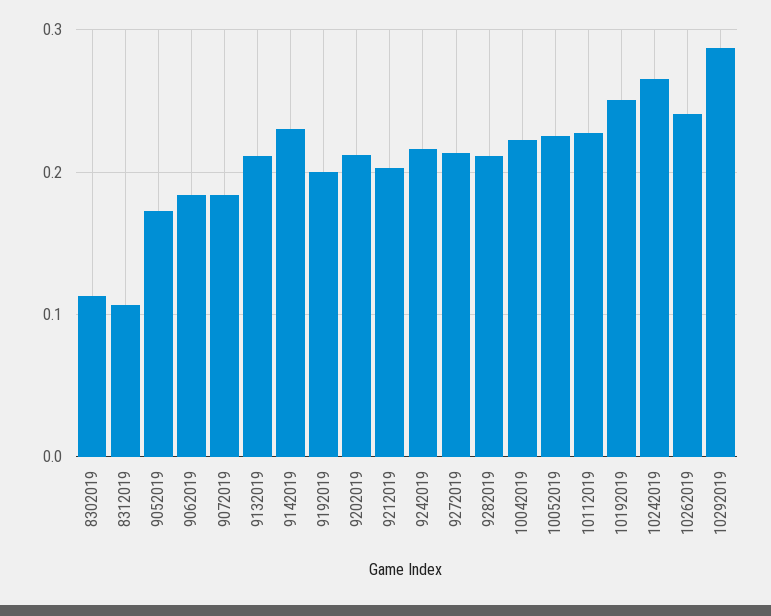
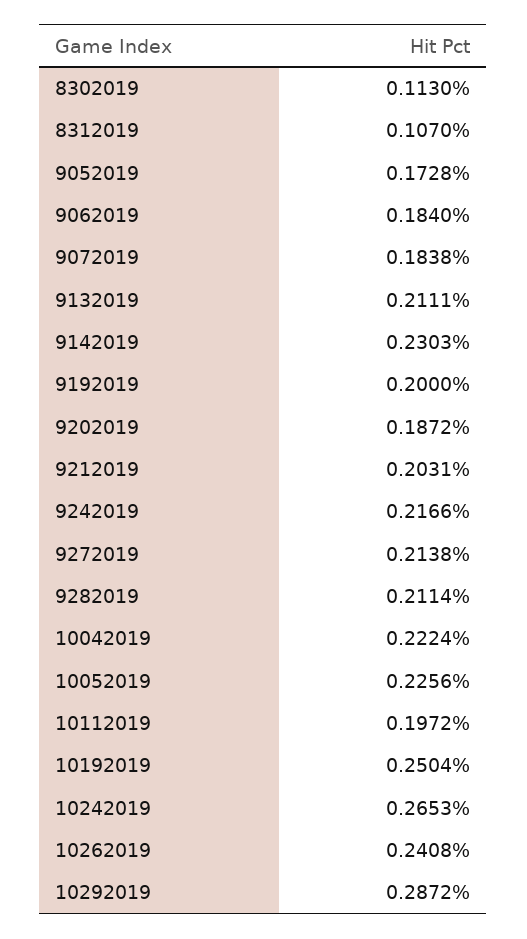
  {
    "8302019": 0.113,
    "8312019": 0.107,
    "9052019": 0.1728,
    "9062019": 0.184,
    "9072019": 0.1838,
    "9132019": 0.2111,
    "9142019": 0.2303,
    "9192019": 0.2,
-   "9202019": 0.21,
+   "9202019": 0.1872,
    "9212019": 0.2031,
    "9242019": 0.2166,
    "9272019": 0.2138,
    "9282019": 0.2114,
    "10042019": 0.2224,
    "10052019": 0.2256,
-   "10112019": 0.23,
+   "10112019": 0.1972,
    "10192019": 0.2504,
    "10242019": 0.2653,
    "10262019": 0.2408,
    "10292019": 0.2872
  }

